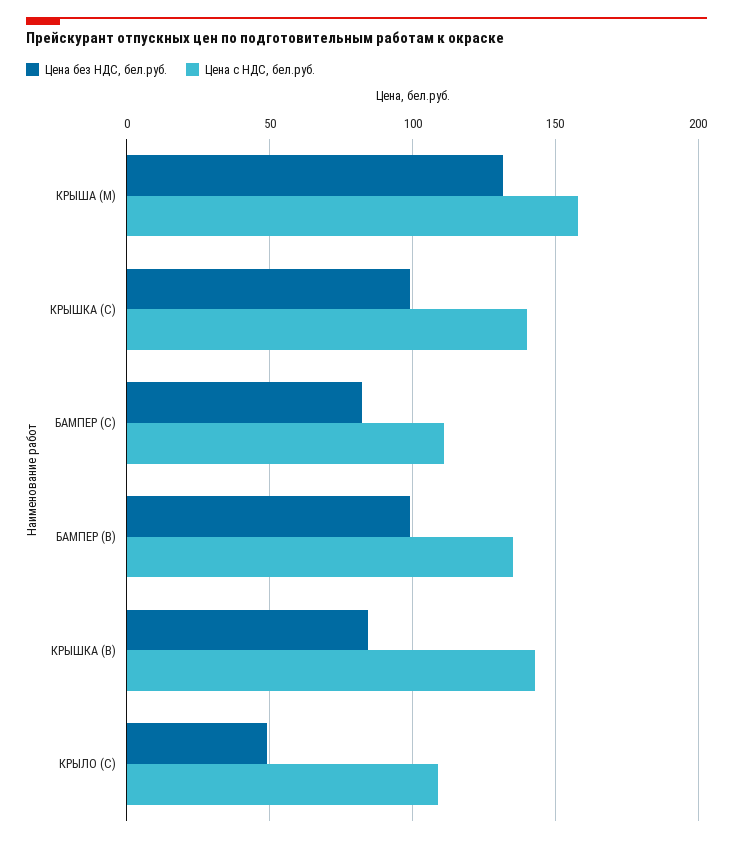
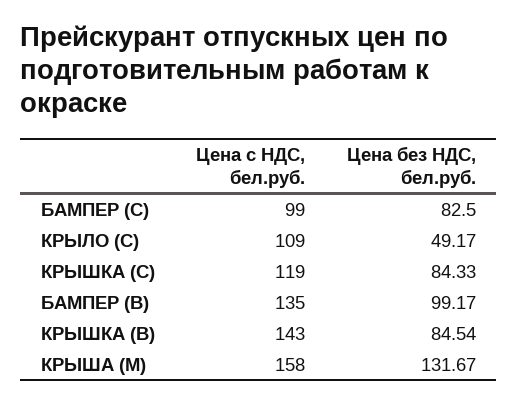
  {
    "Цена без НДС, бел.руб.": {
      "КРЫША (М)": 131.67,
-     "КРЫШКА (С)": 100,
+     "КРЫШКА (С)": 84.33,
      "БАМПЕР (С)": 82.5,
      "БАМПЕР (В)": 99.17,
      "КРЫШКА (В)": 84.54,
      "КРЫЛО (С)": 49.17
    },
    "Цена с НДС, бел.руб.": {
      "КРЫША (М)": 158,
-     "КРЫШКА (С)": 140,
+     "КРЫШКА (С)": 119,
-     "БАМПЕР (С)": 110,
+     "БАМПЕР (С)": 99,
      "БАМПЕР (В)": 135,
      "КРЫШКА (В)": 143,
      "КРЫЛО (С)": 109
    }
  }

